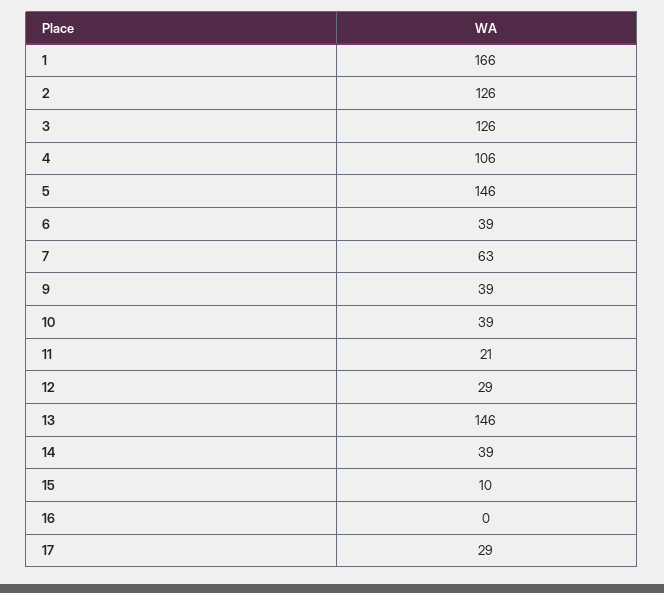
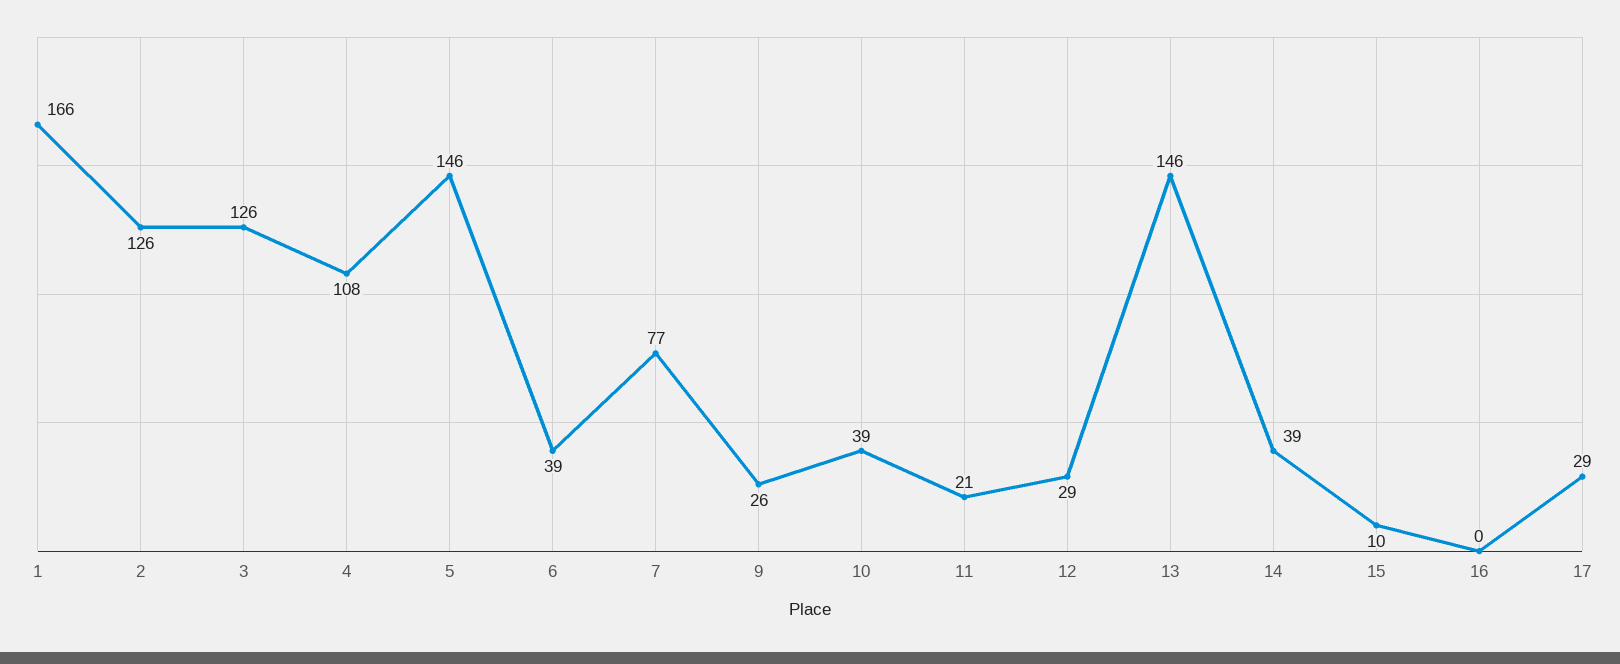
  {
    "1": 166,
    "2": 126,
    "3": 126,
-   "4": 106,
+   "4": 108,
    "5": 146,
    "6": 39,
-   "7": 63,
+   "7": 77,
-   "9": 39,
+   "9": 26,
    "10": 39,
    "11": 21,
    "12": 29,
    "13": 146,
    "14": 39,
    "15": 10,
    "16": 0,
    "17": 29
  }

